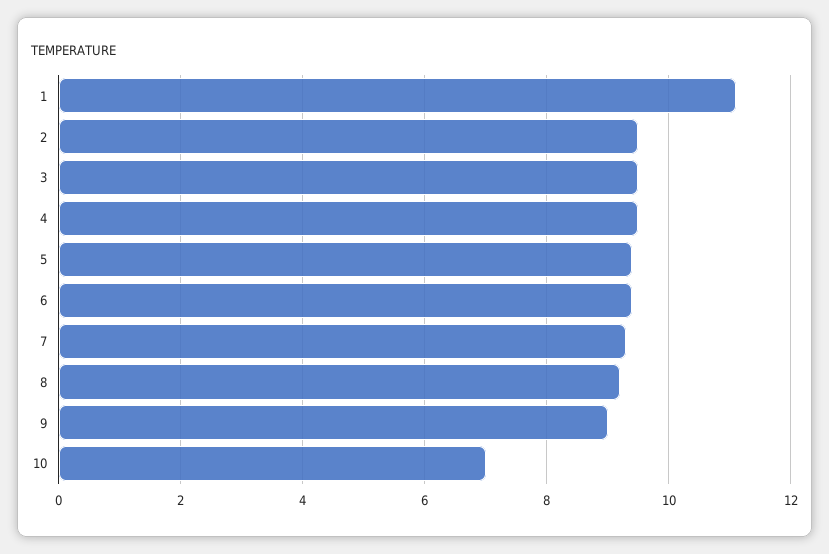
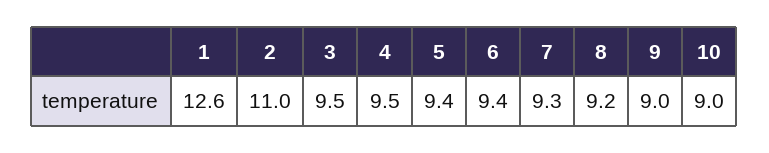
  {
-   "1": 11,
+   "1": 12.6,
-   "2": 9.5,
+   "2": 11,
    "3": 9.5,
    "4": 9.5,
    "5": 9.4,
    "6": 9.4,
    "7": 9.3,
    "8": 9.2,
    "9": 9,
-   "10": 7
+   "10": 9
  }

